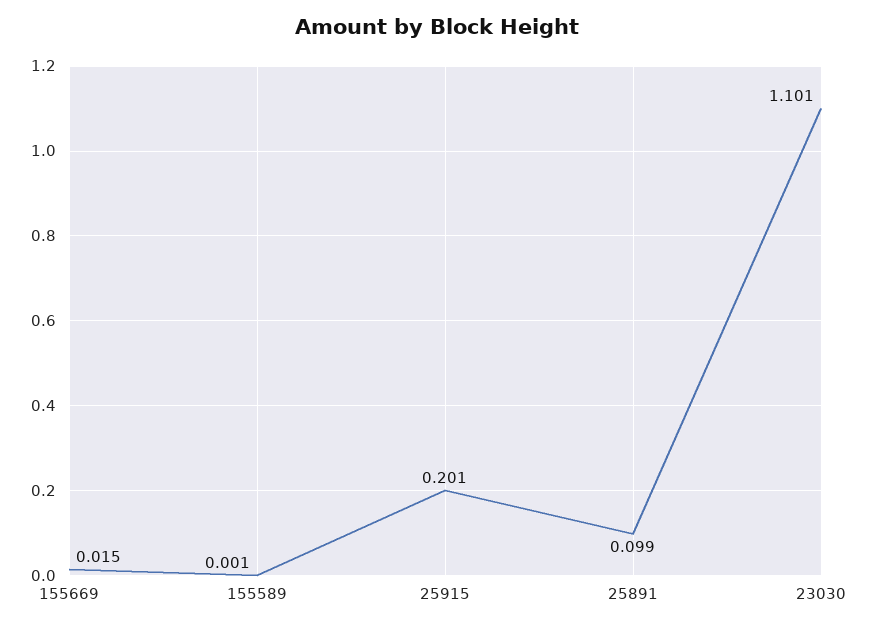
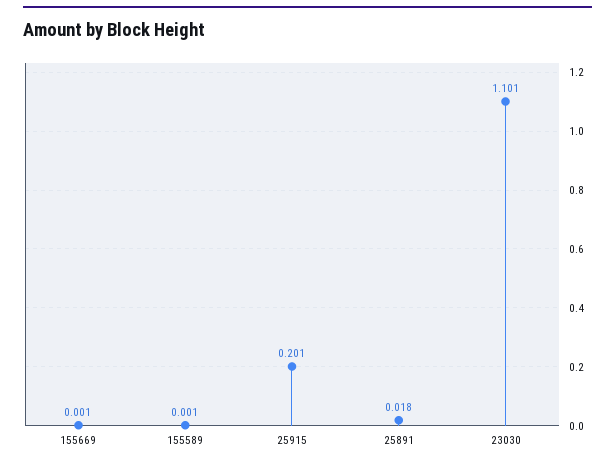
  {
-   "155669": 0.015,
+   "155669": 0.001,
    "155589": 0.001,
    "25915": 0.201,
-   "25891": 0.099,
+   "25891": 0.018,
    "23030": 1.101
  }

